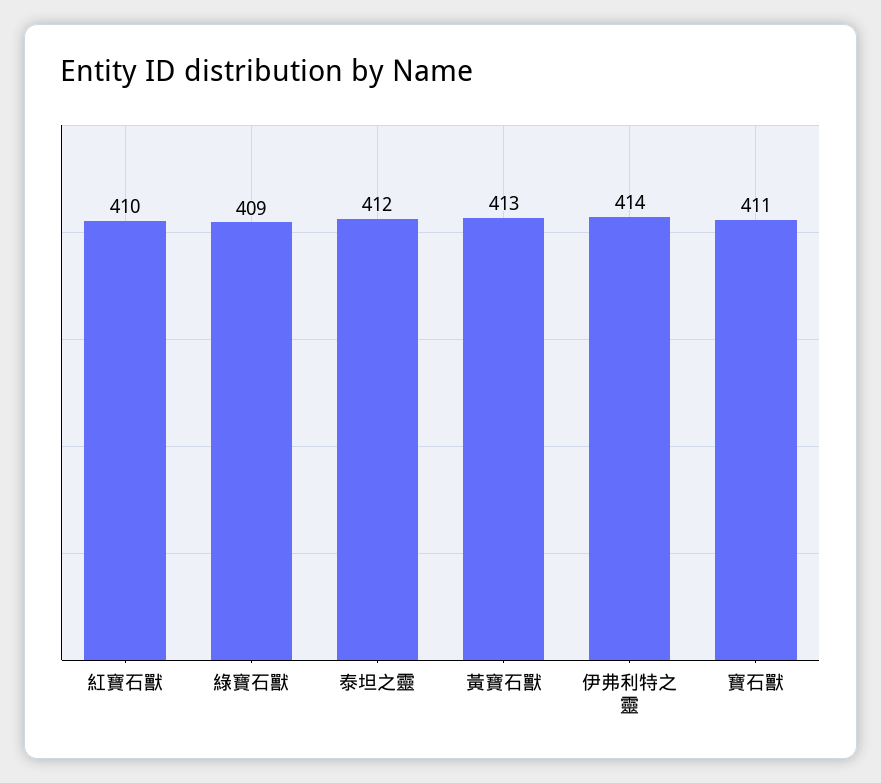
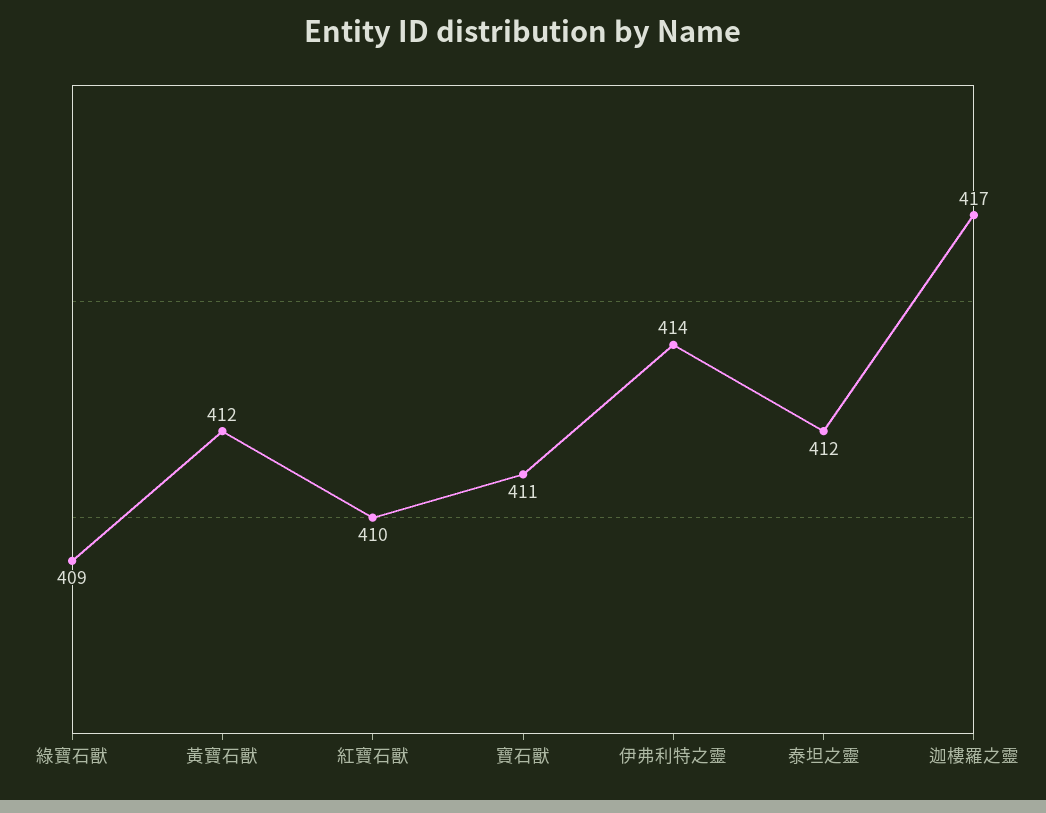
  {
    "紅寶石獸": 410,
    "綠寶石獸": 409,
    "泰坦之靈": 412,
-   "黃寶石獸": 413,
+   "黃寶石獸": 412,
    "伊弗利特之靈": 414,
-   "寶石獸": 411
+   "寶石獸": 411,
+   "迦樓羅之靈": 417
  }

